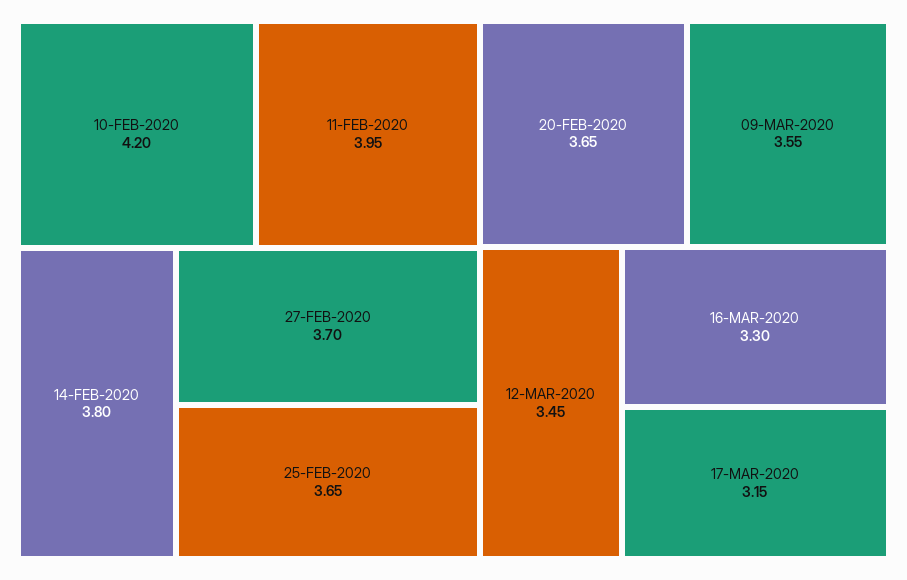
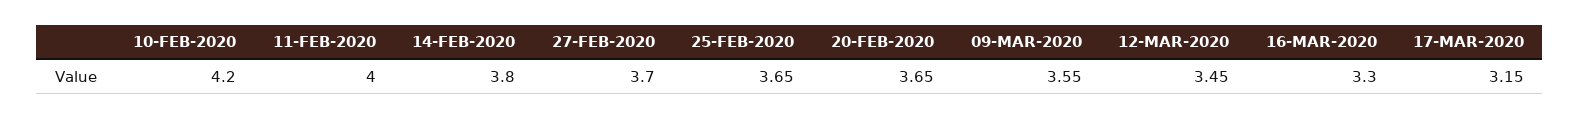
  {
    "10-FEB-2020": 4.2,
-   "11-FEB-2020": 3.95,
+   "11-FEB-2020": 4,
    "14-FEB-2020": 3.8,
    "27-FEB-2020": 3.7,
    "25-FEB-2020": 3.65,
    "20-FEB-2020": 3.65,
    "09-MAR-2020": 3.55,
    "12-MAR-2020": 3.45,
    "16-MAR-2020": 3.3,
    "17-MAR-2020": 3.15
  }

